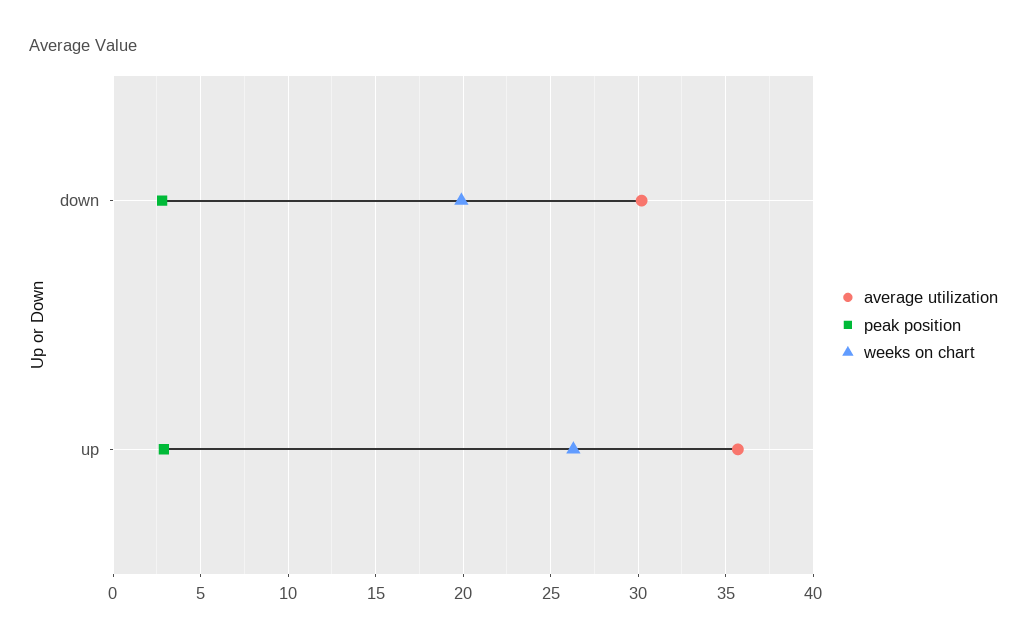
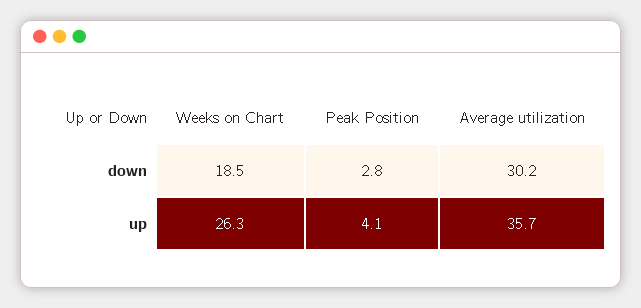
  {
    "average utilization": {
      "down": 30.2,
      "up": 35.7
    },
    "peak position": {
      "down": 2.8,
-     "up": 3
+     "up": 4.1
    },
    "weeks on chart": {
-     "down": 20,
+     "down": 18.5,
      "up": 26.3
    }
  }

